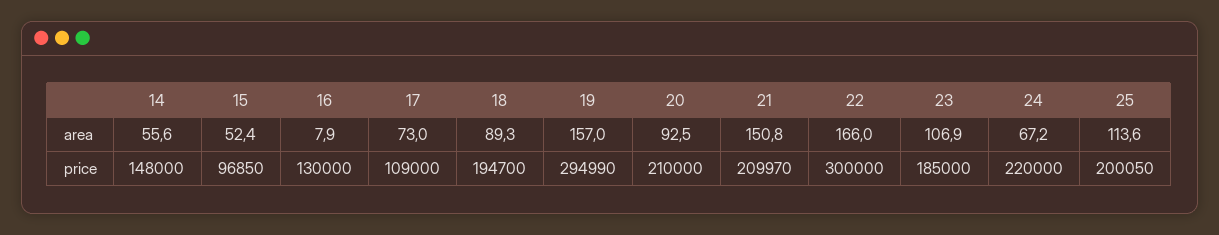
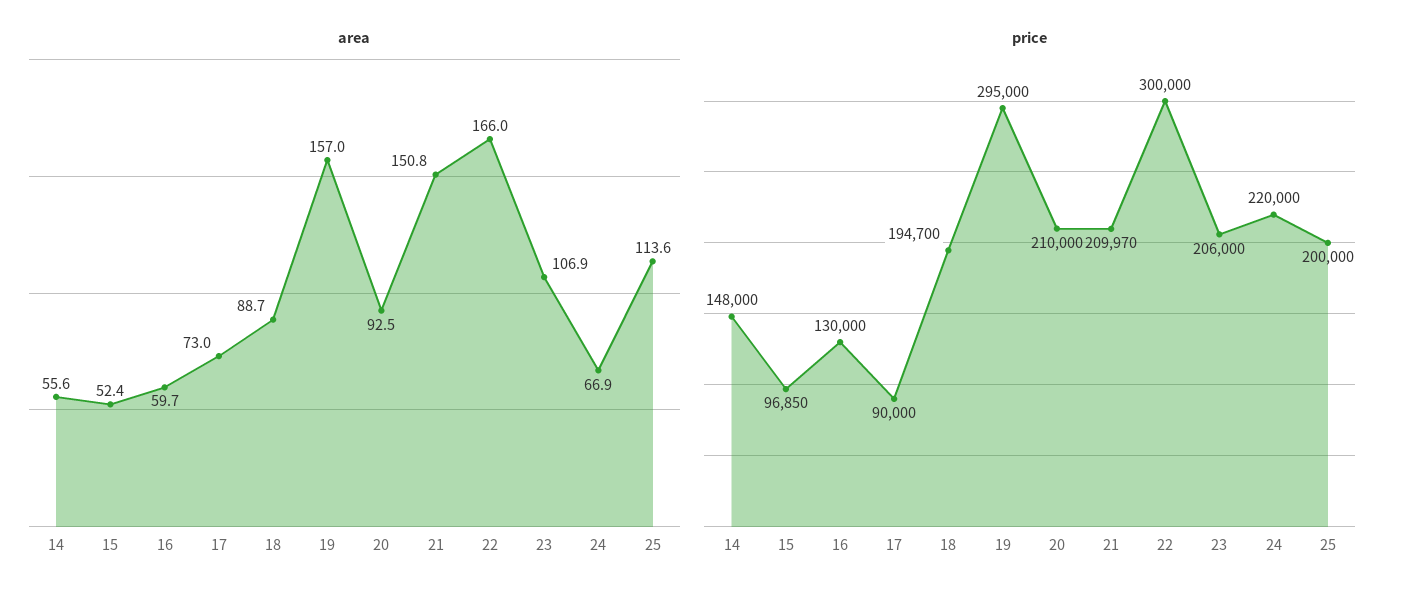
  {
    "area": {
      "14": 55.6,
      "15": 52.4,
-     "16": 7.9,
+     "16": 59.7,
      "17": 73,
-     "18": 89.3,
+     "18": 88.7,
      "19": 157,
      "20": 92.5,
      "21": 150.8,
      "22": 166,
      "23": 106.9,
-     "24": 67.2,
+     "24": 66.9,
      "25": 113.6
    },
    "price": {
      "14": 148000,
      "15": 96850,
      "16": 130000,
-     "17": 109000,
+     "17": 90000,
      "18": 194700,
-     "19": 294990,
+     "19": 295000,
      "20": 210000,
      "21": 209970,
      "22": 300000,
-     "23": 185000,
+     "23": 206000,
      "24": 220000,
-     "25": 200050
+     "25": 200000
    }
  }

